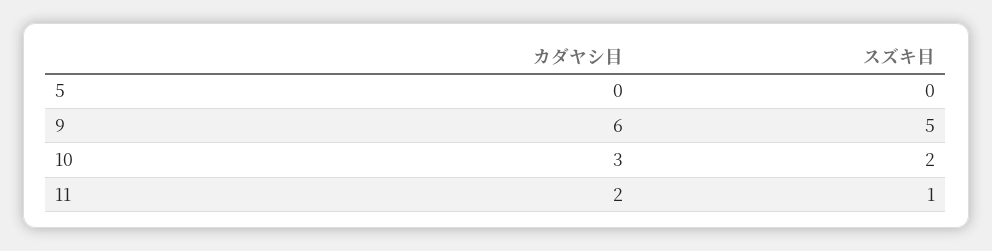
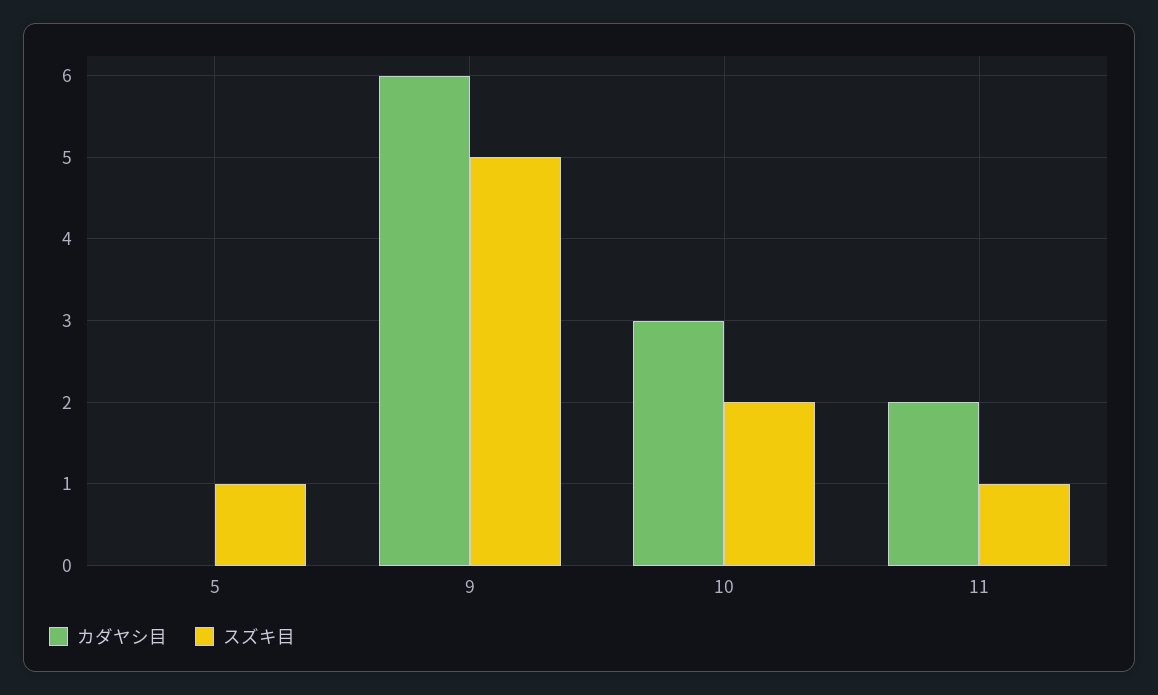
  {
    "カダヤシ目": {
      "5": 0,
      "9": 6,
      "10": 3,
      "11": 2
    },
    "スズキ目": {
-     "5": 0,
+     "5": 1,
      "9": 5,
      "10": 2,
      "11": 1
    }
  }

